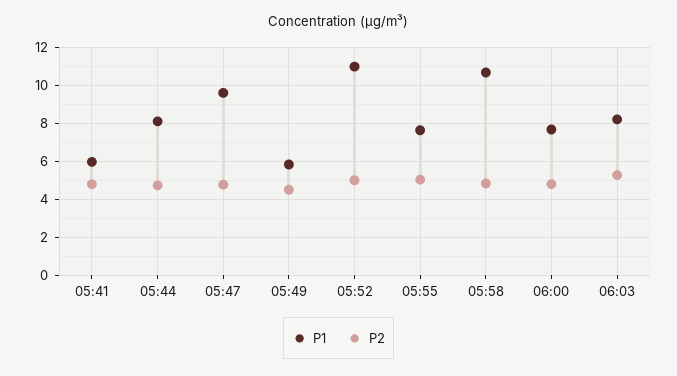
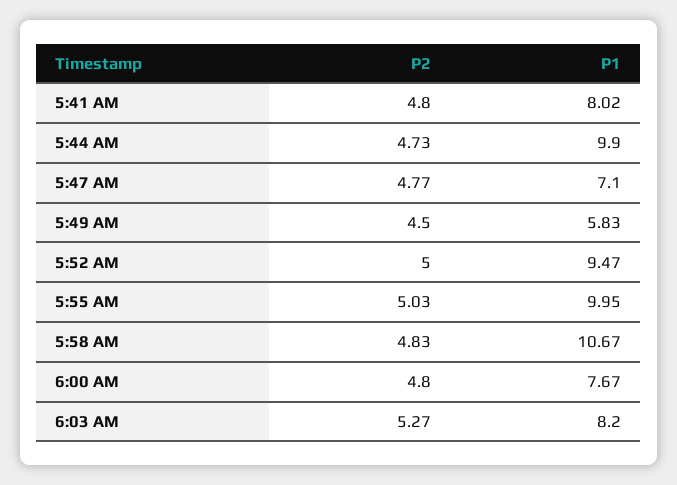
  {
    "P1": {
-     "05:41": 6,
+     "05:41": 8.02,
-     "05:44": 8,
+     "05:44": 9.9,
-     "05:47": 9.5,
+     "05:47": 7.1,
      "05:49": 5.83,
-     "05:52": 11,
+     "05:52": 9.47,
-     "05:55": 7.5,
+     "05:55": 9.95,
      "05:58": 10.67,
      "06:00": 7.67,
      "06:03": 8.2
    },
    "P2": {
      "05:41": 4.8,
      "05:44": 4.73,
      "05:47": 4.77,
      "05:49": 4.5,
      "05:52": 5,
      "05:55": 5.03,
      "05:58": 4.83,
      "06:00": 4.8,
      "06:03": 5.27
    }
  }

